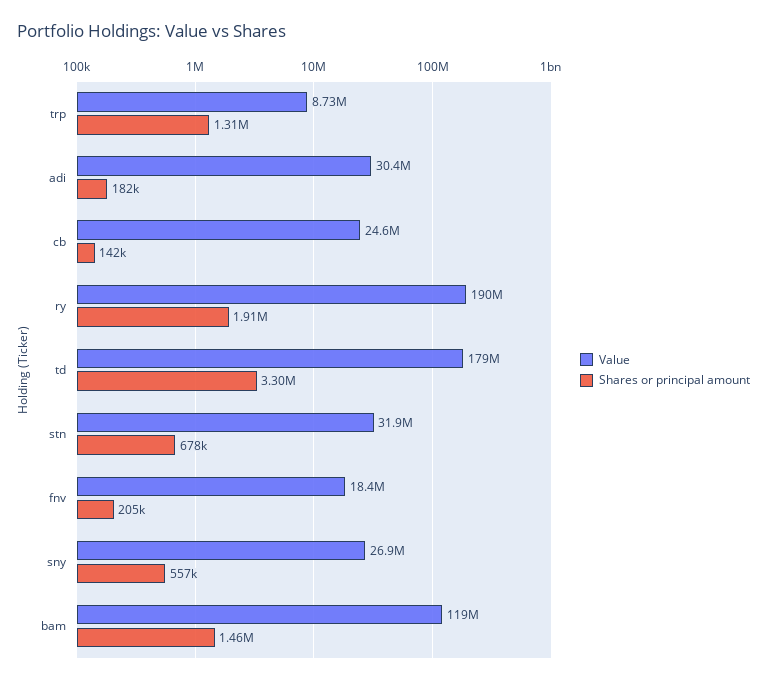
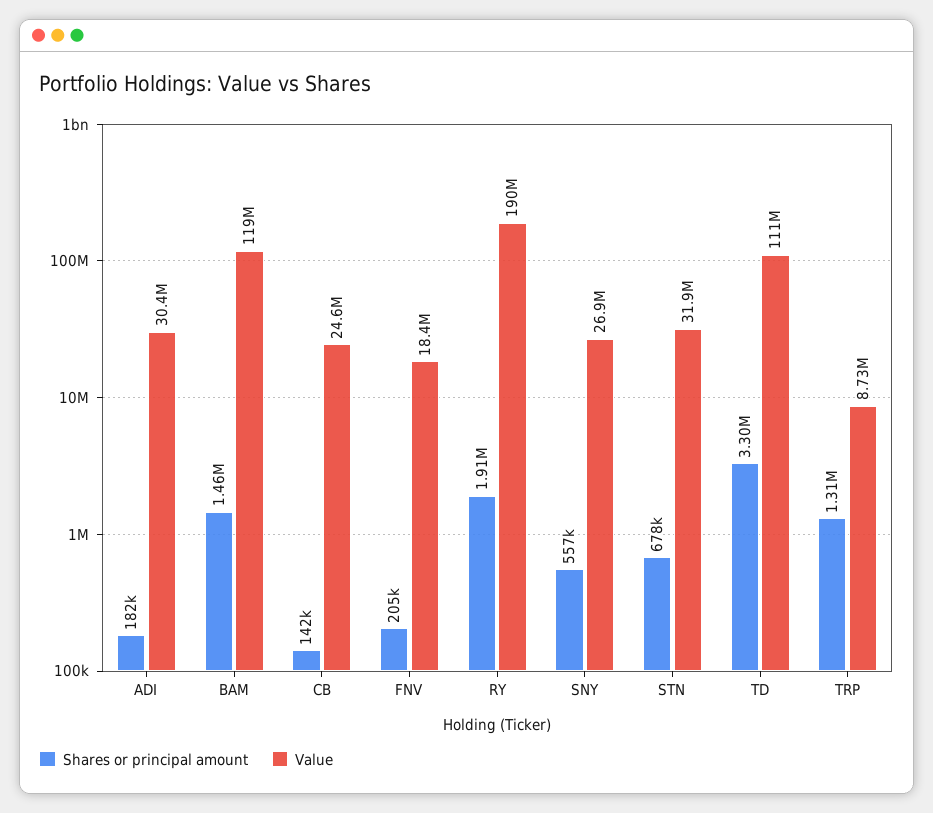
  {
    "Value": {
      "trp": 8730000,
      "adi": 30400000,
      "cb": 24600000,
      "ry": 190000000,
-     "td": 179000000,
+     "td": 111000000,
      "stn": 31900000,
      "fnv": 18400000,
      "sny": 26900000,
      "bam": 119000000
    },
    "Shares or principal amount": {
      "trp": 1310000,
      "adi": 182000,
      "cb": 142000,
      "ry": 1910000,
      "td": 3300000,
      "stn": 678000,
      "fnv": 205000,
      "sny": 557000,
      "bam": 1460000
    }
  }

